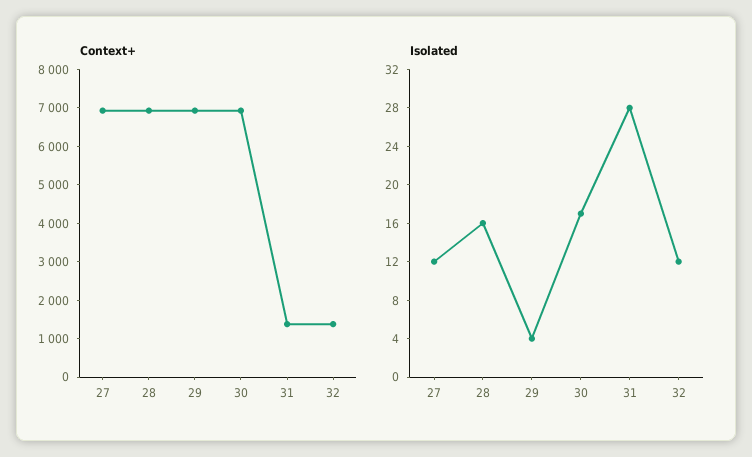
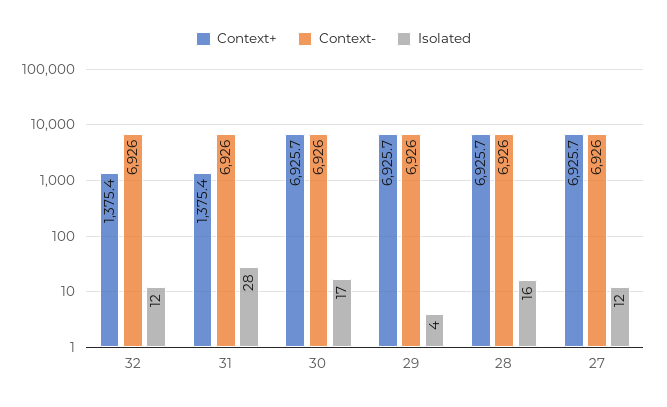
  {
    "Context+": {
      "27": 6925.7,
      "28": 6925.7,
      "29": 6925.7,
      "30": 6925.7,
      "31": 1375.4,
      "32": 1375.4
    },
    "Isolated": {
      "27": 12,
      "28": 16,
      "29": 4,
      "30": 17,
      "31": 28,
      "32": 12
-   }
+   },
+   "Context-": {
+     "32": 6926,
+     "31": 6926,
+     "30": 6926,
+     "29": 6926,
+     "28": 6926,
+     "27": 6926
+   }
  }

